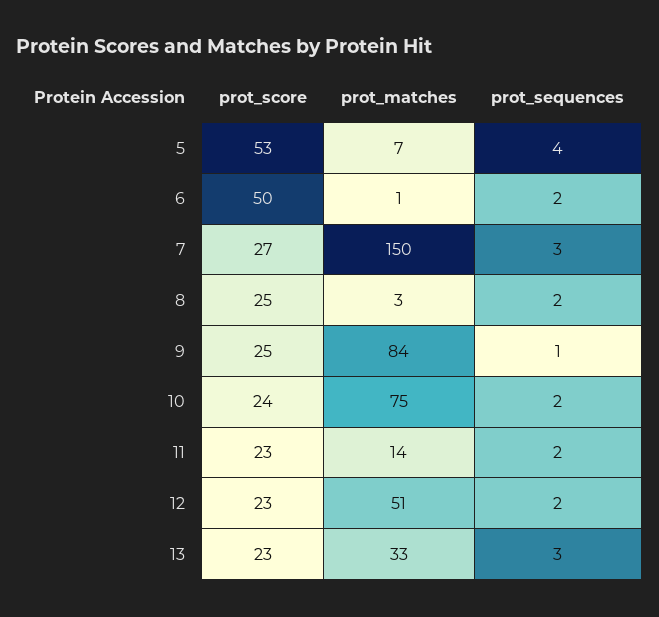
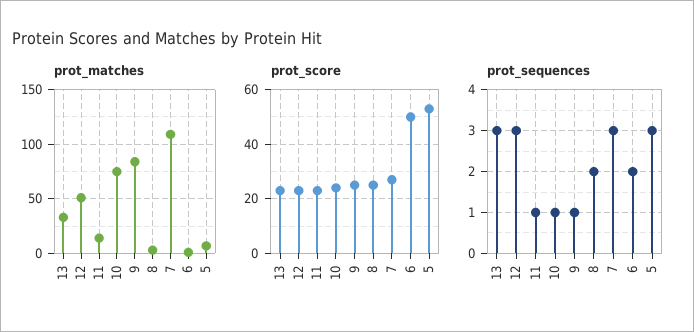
  {
    "prot_score": {
      "5": 53,
      "6": 50,
      "7": 27,
      "8": 25,
      "9": 25,
      "10": 24,
      "11": 23,
      "12": 23,
      "13": 23
    },
    "prot_matches": {
      "5": 7,
      "6": 1,
-     "7": 150,
+     "7": 110,
      "8": 3,
      "9": 84,
      "10": 75,
      "11": 14,
      "12": 51,
      "13": 33
    },
    "prot_sequences": {
-     "5": 4,
+     "5": 3,
      "6": 2,
      "7": 3,
      "8": 2,
      "9": 1,
-     "10": 2,
+     "10": 1,
-     "11": 2,
+     "11": 1,
-     "12": 2,
+     "12": 3,
      "13": 3
    }
  }

